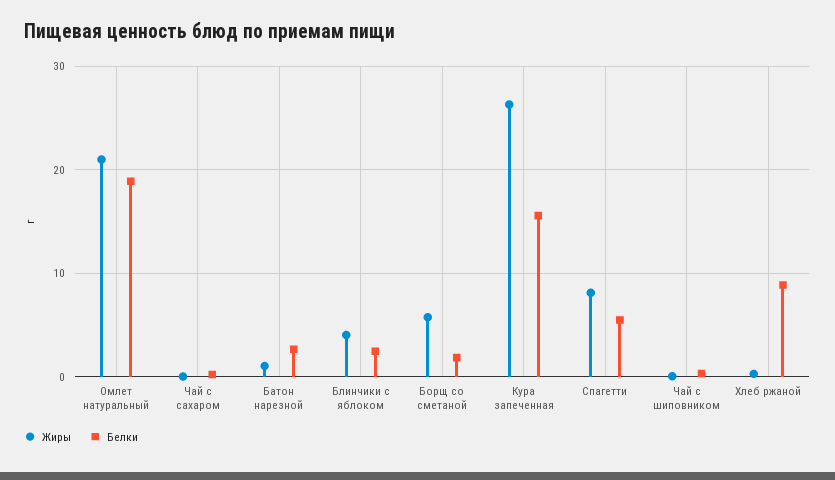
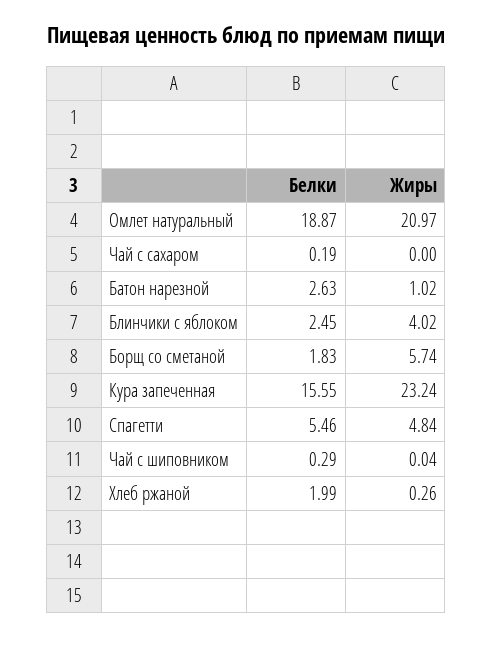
  {
    "Жиры": {
      "Омлет натуральный": 20.97,
      "Чай с сахаром": 0,
      "Батон нарезной": 1.02,
      "Блинчики с яблоком": 4.02,
      "Борщ со сметаной": 5.74,
-     "Кура запеченная": 26,
+     "Кура запеченная": 23.24,
-     "Спагетти": 8,
+     "Спагетти": 4.84,
      "Чай с шиповником": 0.04,
      "Хлеб ржаной": 0.26
    },
    "Белки": {
      "Омлет натуральный": 18.87,
      "Чай с сахаром": 0.19,
      "Батон нарезной": 2.63,
      "Блинчики с яблоком": 2.45,
      "Борщ со сметаной": 1.83,
      "Кура запеченная": 15.55,
      "Спагетти": 5.46,
      "Чай с шиповником": 0.29,
-     "Хлеб ржаной": 9
+     "Хлеб ржаной": 1.99
    }
  }

